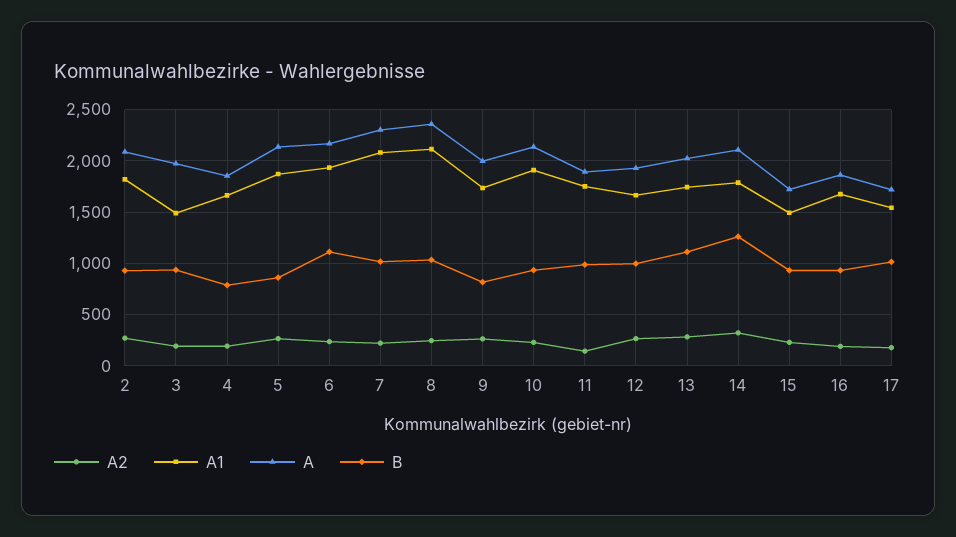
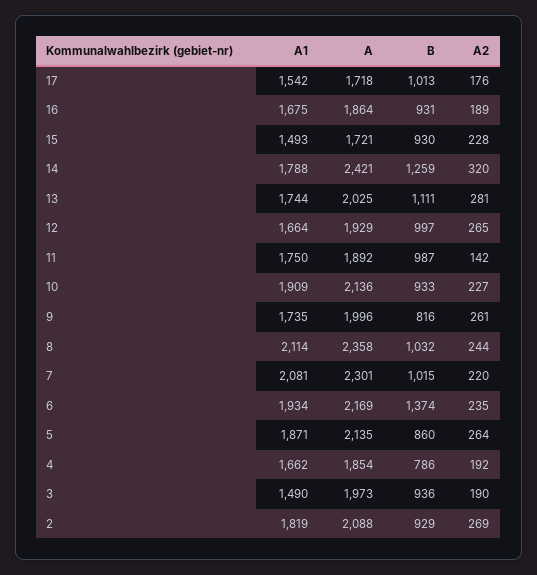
  {
    "A2": {
      "2": 269,
      "3": 190,
      "4": 192,
      "5": 264,
      "6": 235,
      "7": 220,
      "8": 244,
      "9": 261,
      "10": 227,
      "11": 142,
      "12": 265,
      "13": 281,
      "14": 320,
      "15": 228,
      "16": 189,
      "17": 176
    },
    "A1": {
      "2": 1819,
      "3": 1490,
      "4": 1662,
      "5": 1871,
      "6": 1934,
      "7": 2081,
      "8": 2114,
      "9": 1735,
      "10": 1909,
      "11": 1750,
      "12": 1664,
      "13": 1744,
      "14": 1788,
      "15": 1493,
      "16": 1675,
      "17": 1542
    },
    "A": {
      "2": 2088,
      "3": 1973,
      "4": 1854,
      "5": 2135,
      "6": 2169,
      "7": 2301,
      "8": 2358,
      "9": 1996,
      "10": 2136,
      "11": 1892,
      "12": 1929,
      "13": 2025,
-     "14": 2100,
+     "14": 2421,
      "15": 1721,
      "16": 1864,
      "17": 1718
    },
    "B": {
      "2": 929,
      "3": 936,
      "4": 786,
      "5": 860,
-     "6": 1100,
+     "6": 1374,
      "7": 1015,
      "8": 1032,
      "9": 816,
      "10": 933,
      "11": 987,
      "12": 997,
      "13": 1111,
      "14": 1259,
      "15": 930,
      "16": 931,
      "17": 1013
    }
  }

